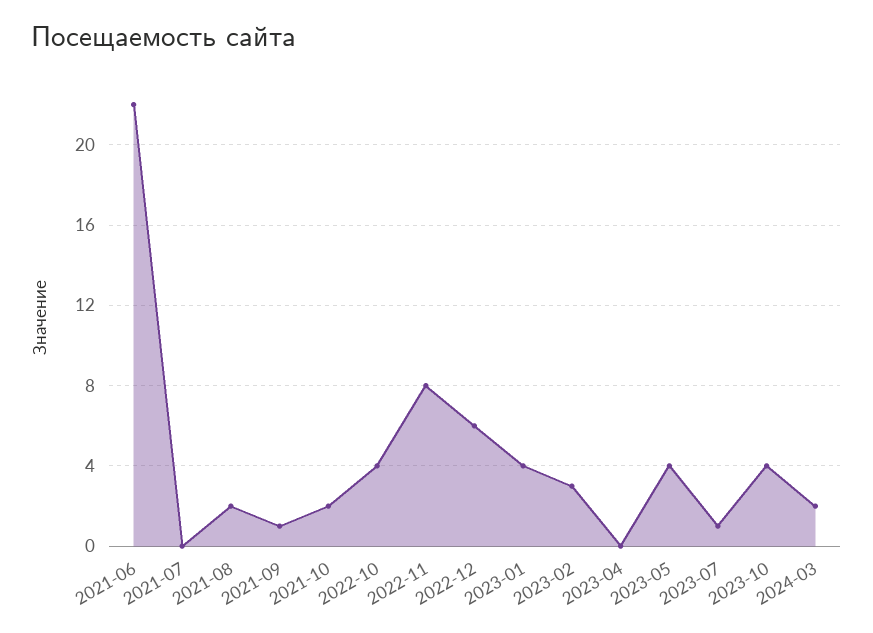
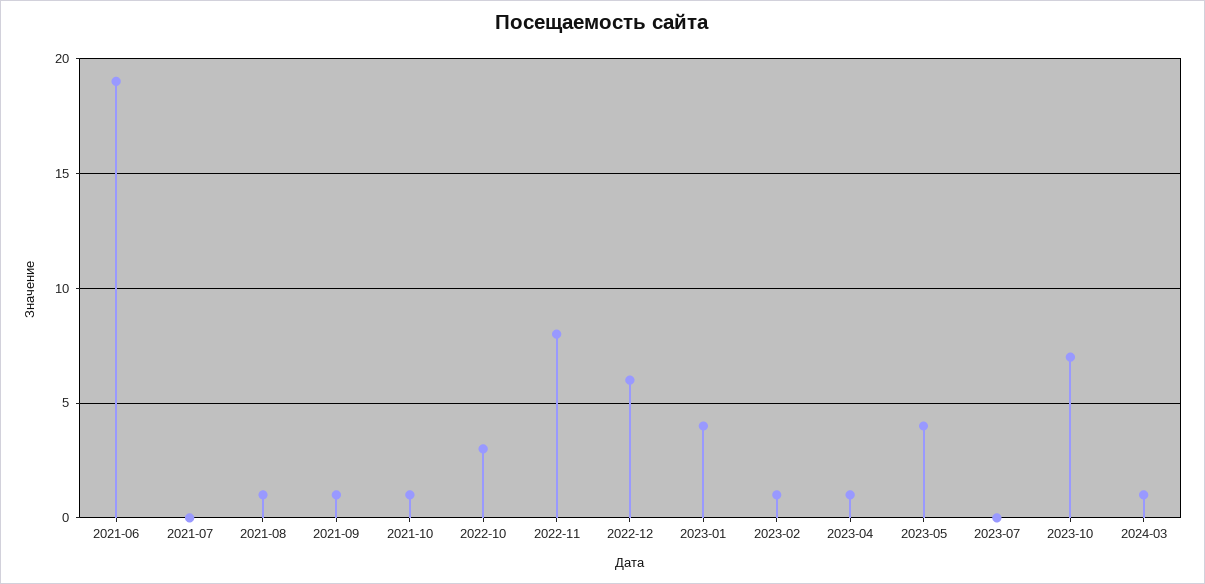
  {
-   "2021-06": 22,
+   "2021-06": 19,
    "2021-07": 0,
-   "2021-08": 2,
+   "2021-08": 1,
    "2021-09": 1,
-   "2021-10": 2,
+   "2021-10": 1,
-   "2022-10": 4,
+   "2022-10": 3,
    "2022-11": 8,
    "2022-12": 6,
    "2023-01": 4,
-   "2023-02": 3,
+   "2023-02": 1,
-   "2023-04": 0,
+   "2023-04": 1,
    "2023-05": 4,
-   "2023-07": 1,
+   "2023-07": 0,
-   "2023-10": 4,
+   "2023-10": 7,
-   "2024-03": 2
+   "2024-03": 1
  }

